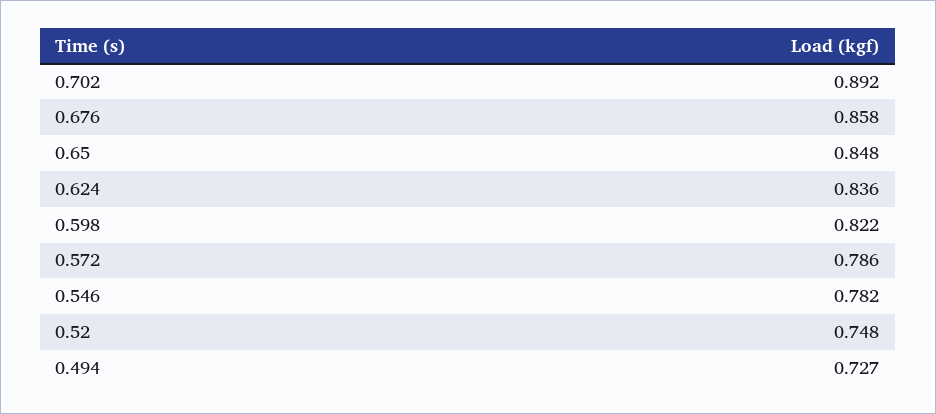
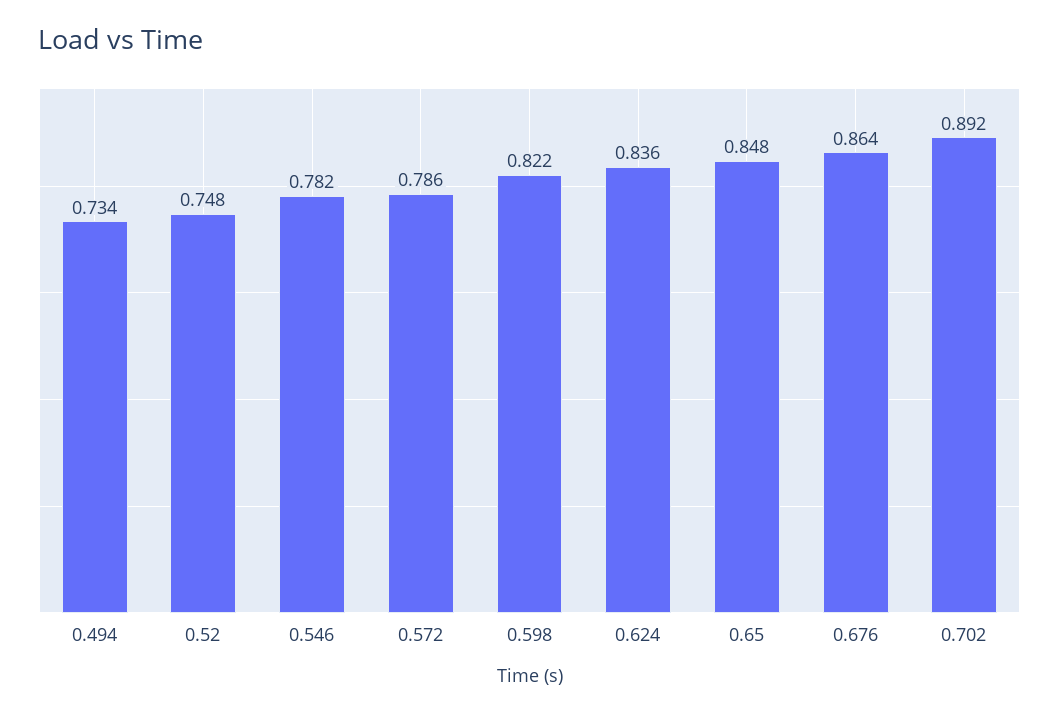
  {
    "0.702": 0.892,
-   "0.676": 0.858,
+   "0.676": 0.864,
    "0.65": 0.848,
    "0.624": 0.836,
    "0.598": 0.822,
    "0.572": 0.786,
    "0.546": 0.782,
    "0.52": 0.748,
-   "0.494": 0.727
+   "0.494": 0.734
  }

